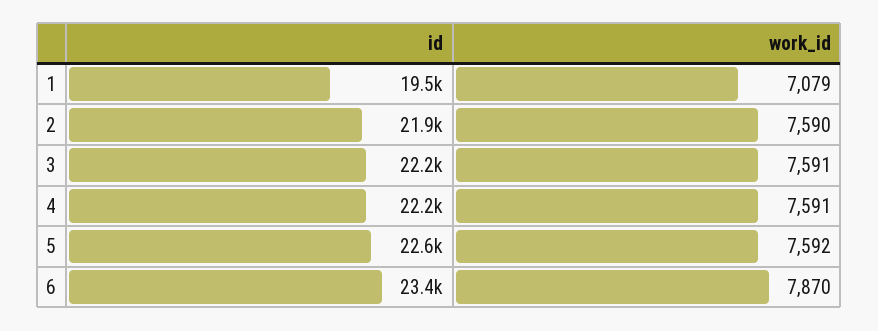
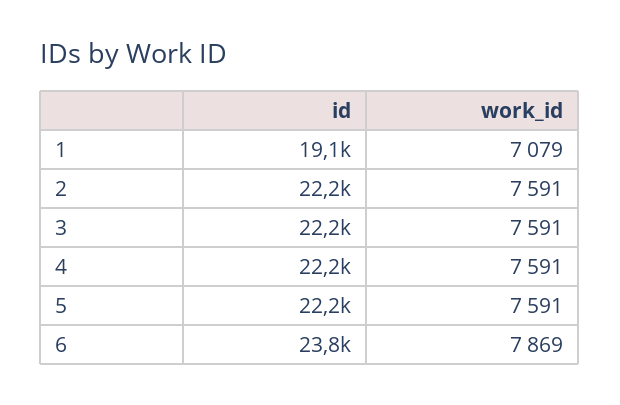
  {
    "id": {
-     "1": 19500,
+     "1": 19100,
-     "2": 21900,
+     "2": 22200,
      "3": 22200,
      "4": 22200,
-     "5": 22600,
+     "5": 22200,
-     "6": 23400
+     "6": 23800
    },
    "work_id": {
      "1": 7079,
-     "2": 7590,
+     "2": 7591,
      "3": 7591,
      "4": 7591,
-     "5": 7592,
+     "5": 7591,
-     "6": 7870
+     "6": 7869
    }
  }

